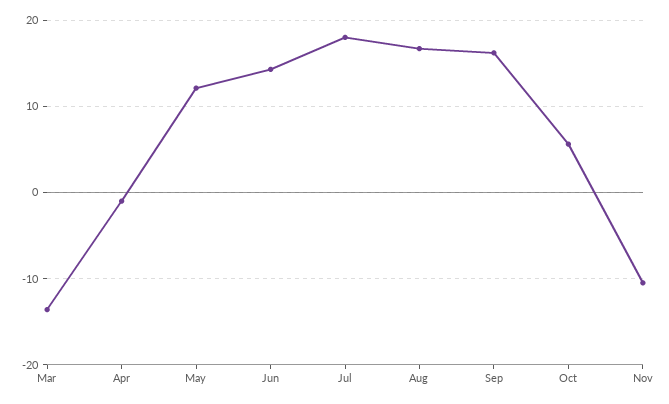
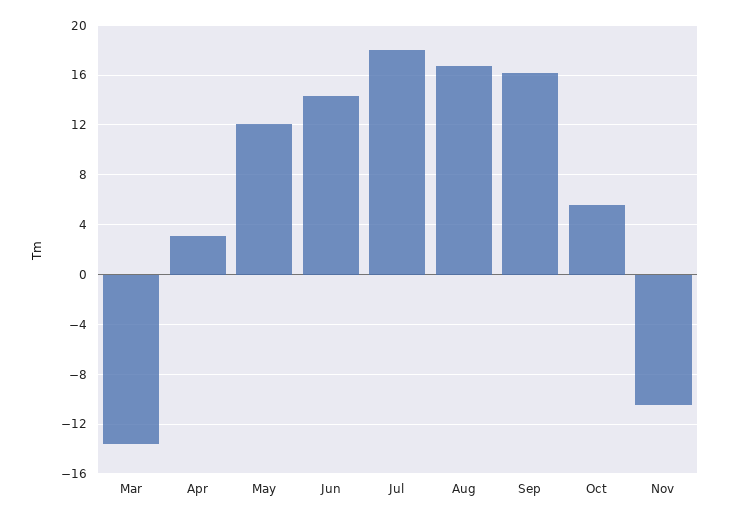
  {
    "Mar": -13.5,
-   "Apr": -1,
+   "Apr": 3,
    "May": 12,
    "Jun": 14.5,
    "Jul": 18,
    "Aug": 16.5,
    "Sep": 16,
    "Oct": 5.5,
    "Nov": -10.5
  }

